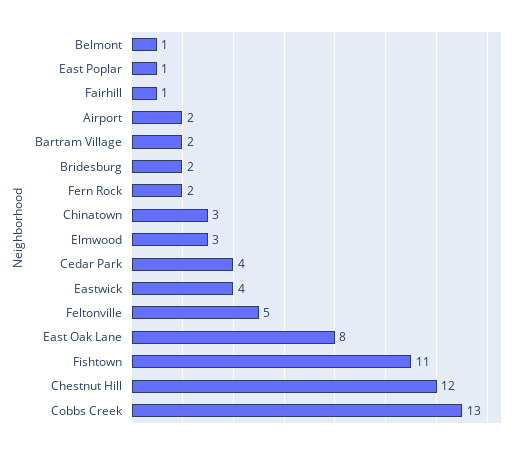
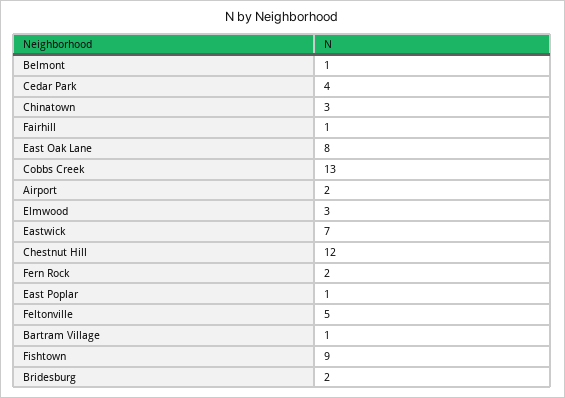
  {
    "Belmont": 1,
    "East Poplar": 1,
    "Fairhill": 1,
    "Airport": 2,
-   "Bartram Village": 2,
+   "Bartram Village": 1,
    "Bridesburg": 2,
    "Fern Rock": 2,
    "Chinatown": 3,
    "Elmwood": 3,
    "Cedar Park": 4,
-   "Eastwick": 4,
+   "Eastwick": 7,
    "Feltonville": 5,
    "East Oak Lane": 8,
-   "Fishtown": 11,
+   "Fishtown": 9,
    "Chestnut Hill": 12,
    "Cobbs Creek": 13
  }

